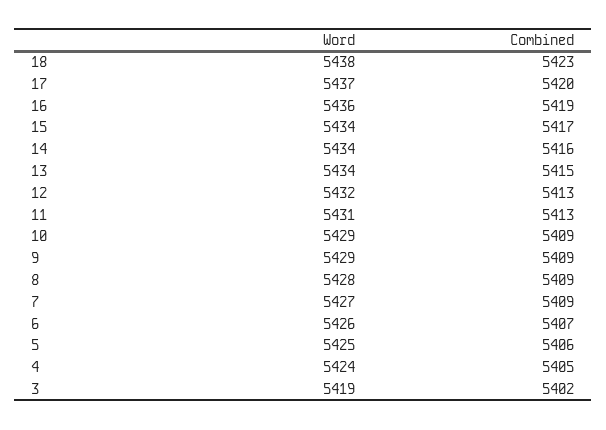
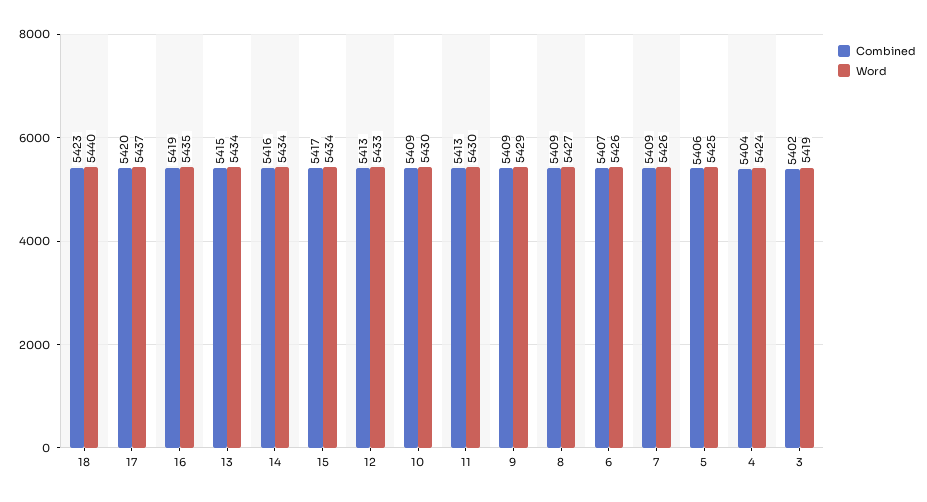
  {
    "Word": {
-     "18": 5438,
+     "18": 5440,
      "17": 5437,
-     "16": 5436,
+     "16": 5435,
      "15": 5434,
      "14": 5434,
      "13": 5434,
-     "12": 5432,
+     "12": 5433,
-     "11": 5431,
+     "11": 5430,
-     "10": 5429,
+     "10": 5430,
      "9": 5429,
-     "8": 5428,
+     "8": 5427,
-     "7": 5427,
+     "7": 5426,
      "6": 5426,
      "5": 5425,
      "4": 5424,
      "3": 5419
    },
    "Combined": {
      "18": 5423,
      "17": 5420,
      "16": 5419,
      "15": 5417,
      "14": 5416,
      "13": 5415,
      "12": 5413,
      "11": 5413,
      "10": 5409,
      "9": 5409,
      "8": 5409,
      "7": 5409,
      "6": 5407,
      "5": 5406,
-     "4": 5405,
+     "4": 5404,
      "3": 5402
    }
  }

